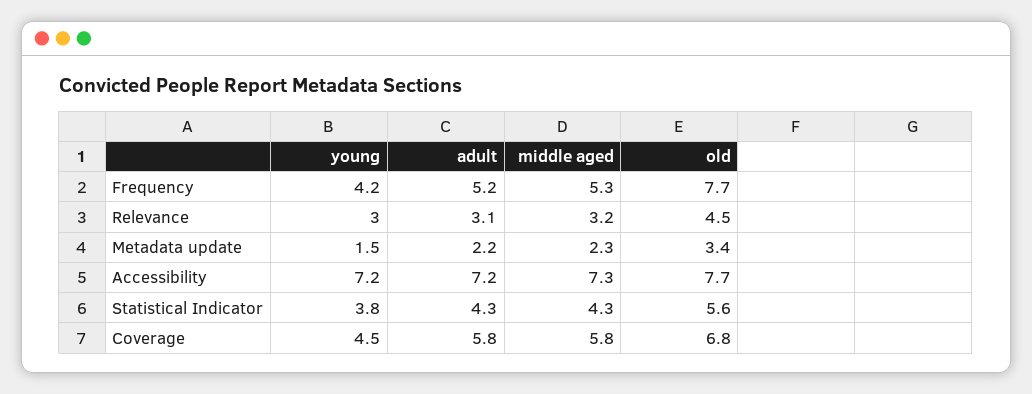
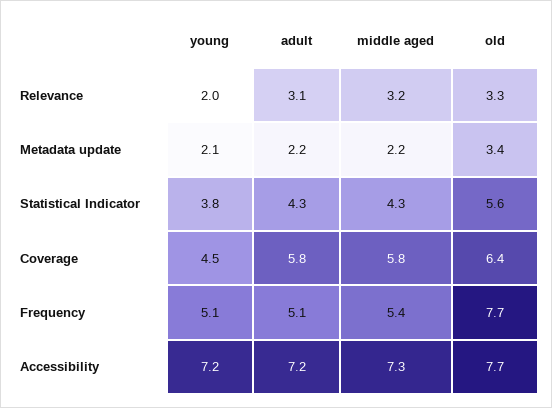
  {
    "young": {
-     "Frequency": 4.2,
+     "Frequency": 5.1,
-     "Relevance": 3,
+     "Relevance": 2,
-     "Metadata update": 1.5,
+     "Metadata update": 2.1,
      "Accessibility": 7.2,
      "Statistical Indicator": 3.8,
      "Coverage": 4.5
    },
    "adult": {
-     "Frequency": 5.2,
+     "Frequency": 5.1,
      "Relevance": 3.1,
      "Metadata update": 2.2,
      "Accessibility": 7.2,
      "Statistical Indicator": 4.3,
      "Coverage": 5.8
    },
    "middle aged": {
-     "Frequency": 5.3,
+     "Frequency": 5.4,
      "Relevance": 3.2,
-     "Metadata update": 2.3,
+     "Metadata update": 2.2,
      "Accessibility": 7.3,
      "Statistical Indicator": 4.3,
      "Coverage": 5.8
    },
    "old": {
      "Frequency": 7.7,
-     "Relevance": 4.5,
+     "Relevance": 3.3,
      "Metadata update": 3.4,
      "Accessibility": 7.7,
      "Statistical Indicator": 5.6,
-     "Coverage": 6.8
+     "Coverage": 6.4
    }
  }

